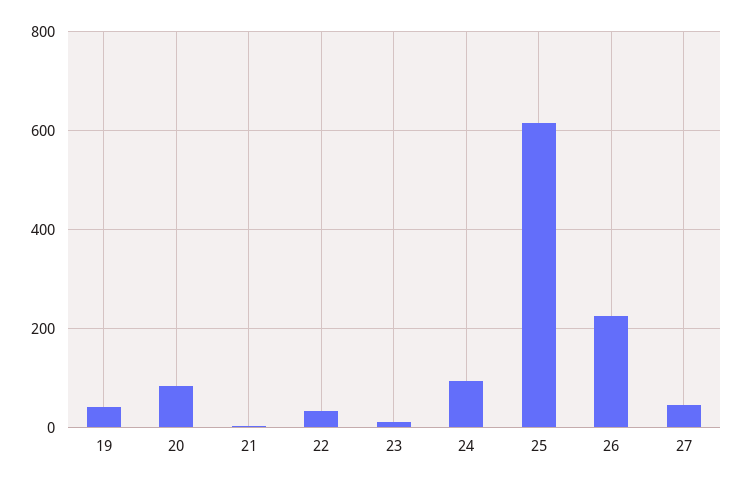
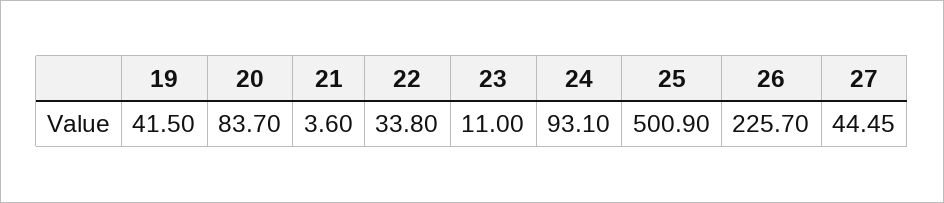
  {
    "19": 41.5,
    "20": 83.7,
    "21": 3.6,
    "22": 33.8,
    "23": 11,
    "24": 93.1,
-   "25": 620,
+   "25": 500.9,
    "26": 225.7,
    "27": 44.45
  }

